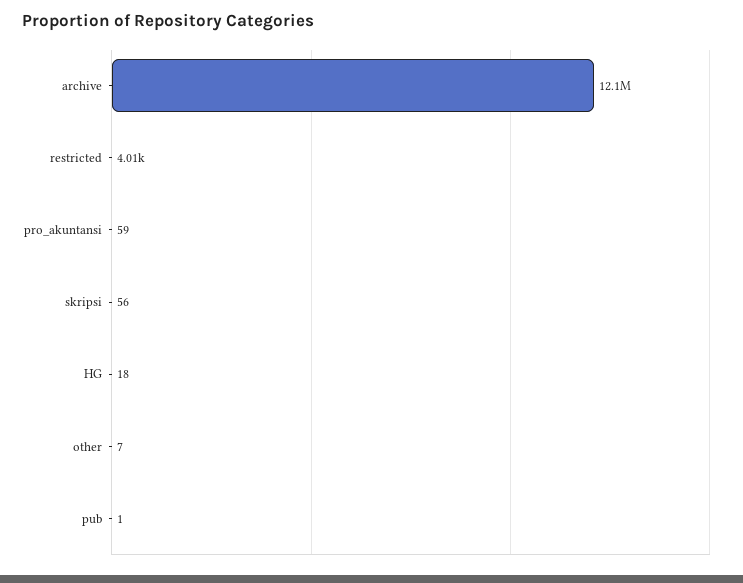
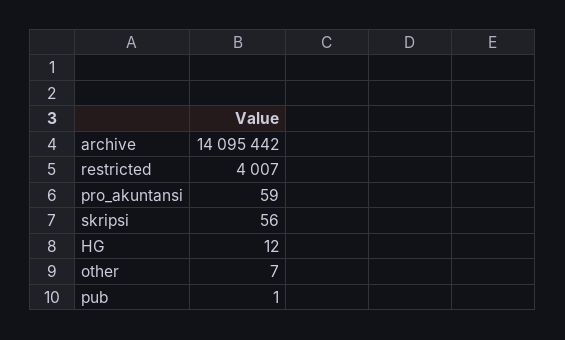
  {
-   "archive": 12100000,
+   "archive": 14095442,
    "restricted": 4007,
    "pro_akuntansi": 59,
    "skripsi": 56,
-   "HG": 18,
+   "HG": 12,
    "other": 7,
    "pub": 1
  }

